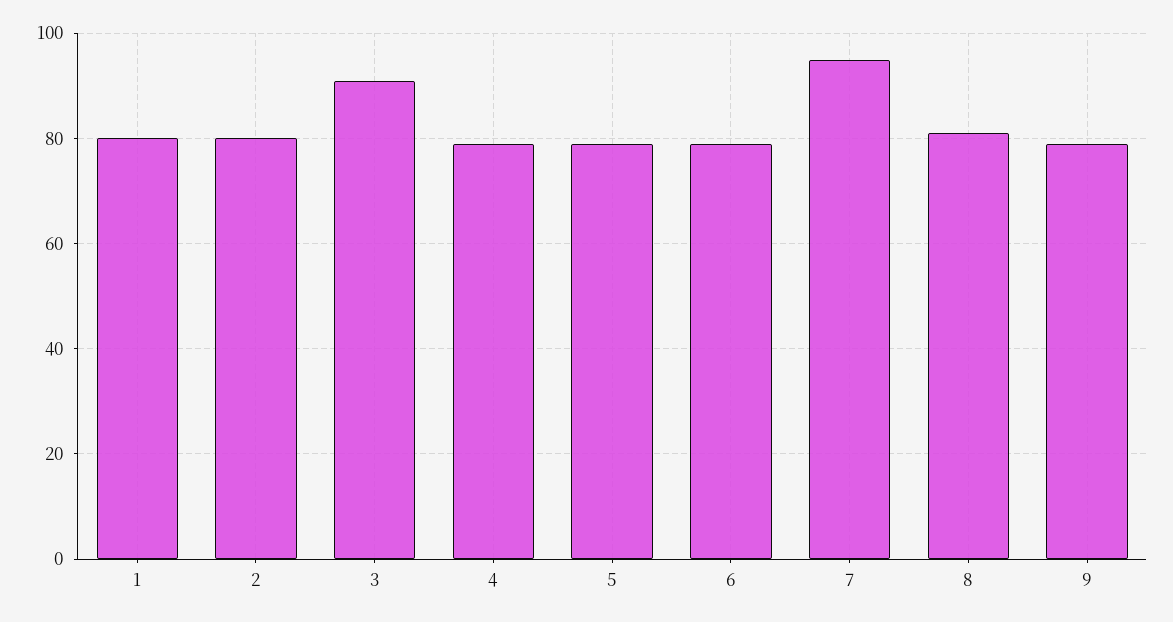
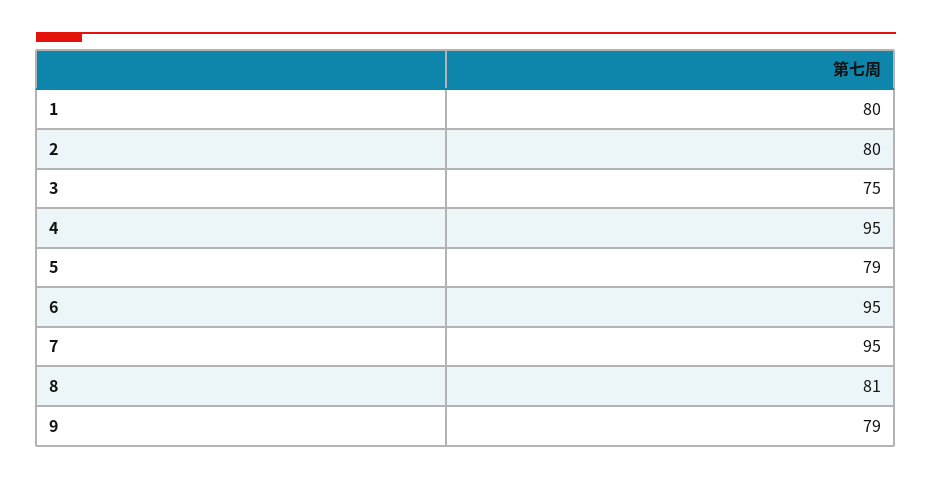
  {
    "1": 80,
    "2": 80,
-   "3": 90,
+   "3": 75,
-   "4": 80,
+   "4": 95,
    "5": 79,
-   "6": 80,
+   "6": 95,
    "7": 95,
    "8": 81,
    "9": 79
  }

